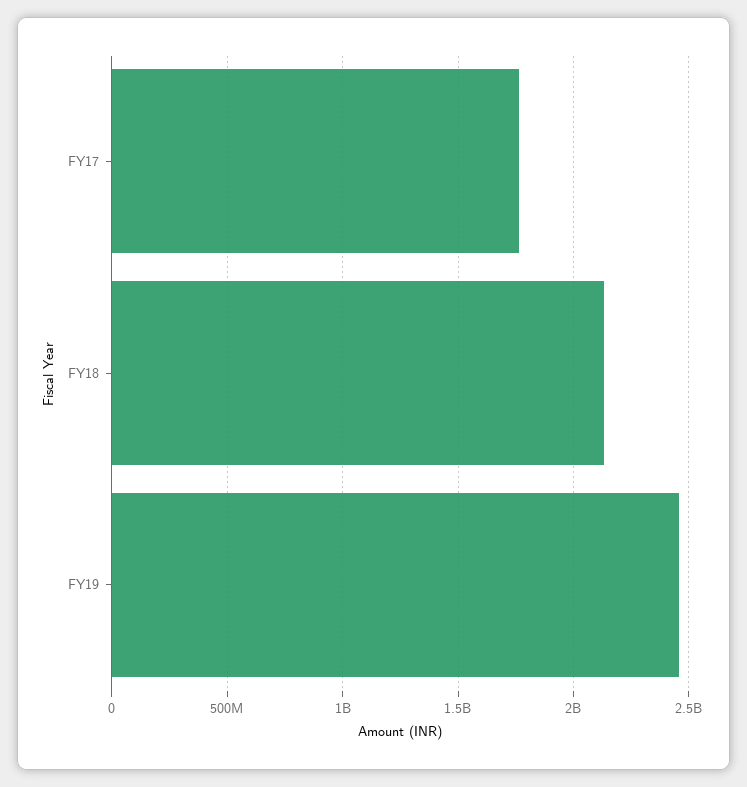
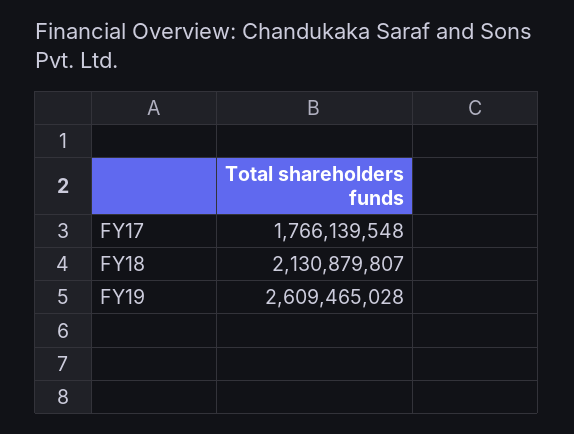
  {
    "FY17": 1766139548,
    "FY18": 2130879807,
-   "FY19": 2450000000
+   "FY19": 2609465028
  }

